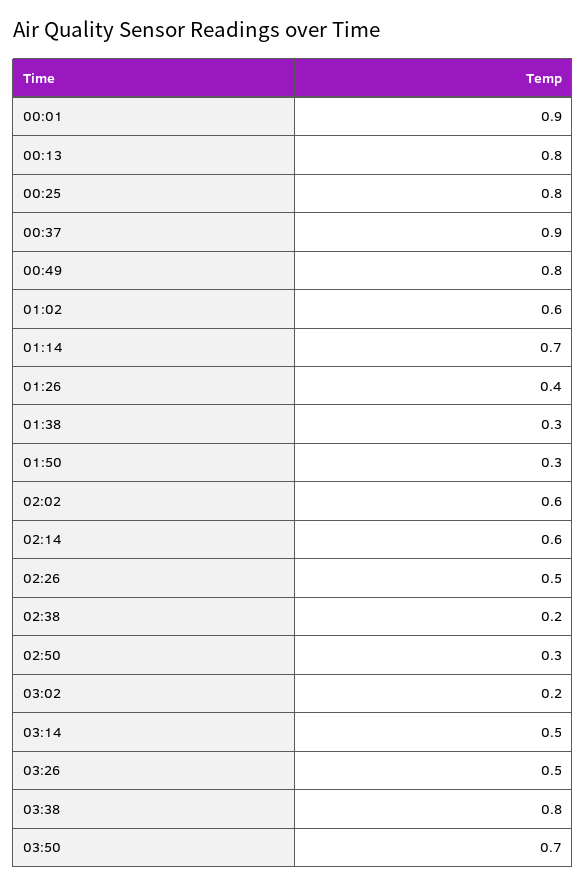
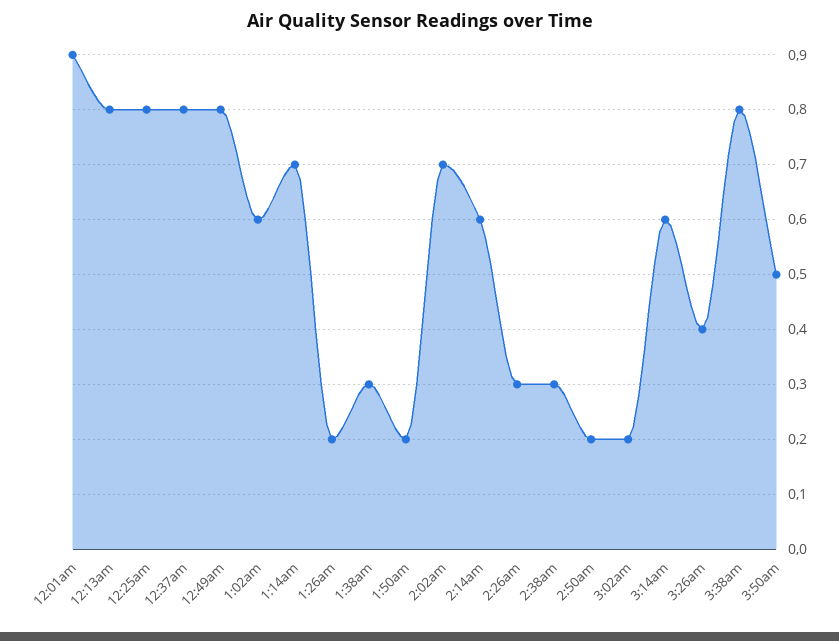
  {
    "00:01": 0.9,
    "00:13": 0.8,
    "00:25": 0.8,
-   "00:37": 0.9,
+   "00:37": 0.8,
    "00:49": 0.8,
    "01:02": 0.6,
    "01:14": 0.7,
-   "01:26": 0.4,
+   "01:26": 0.2,
    "01:38": 0.3,
-   "01:50": 0.3,
+   "01:50": 0.2,
-   "02:02": 0.6,
+   "02:02": 0.7,
    "02:14": 0.6,
-   "02:26": 0.5,
+   "02:26": 0.3,
-   "02:38": 0.2,
+   "02:38": 0.3,
-   "02:50": 0.3,
+   "02:50": 0.2,
    "03:02": 0.2,
-   "03:14": 0.5,
+   "03:14": 0.6,
-   "03:26": 0.5,
+   "03:26": 0.4,
    "03:38": 0.8,
-   "03:50": 0.7
+   "03:50": 0.5
  }

